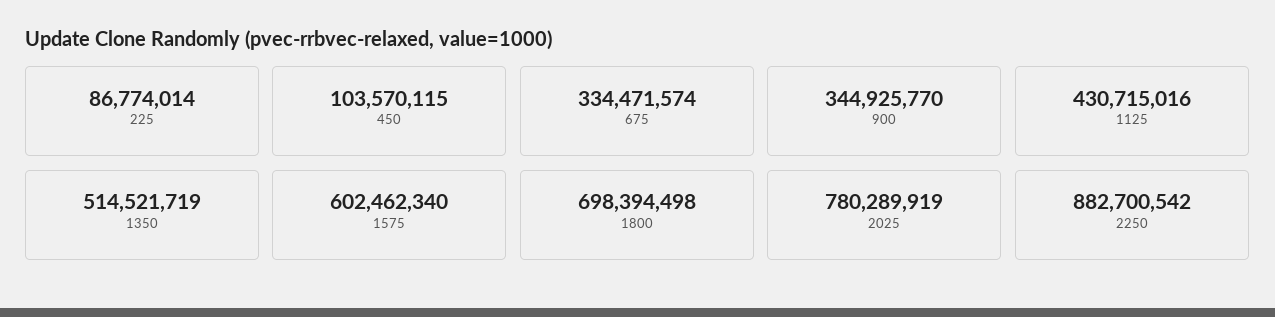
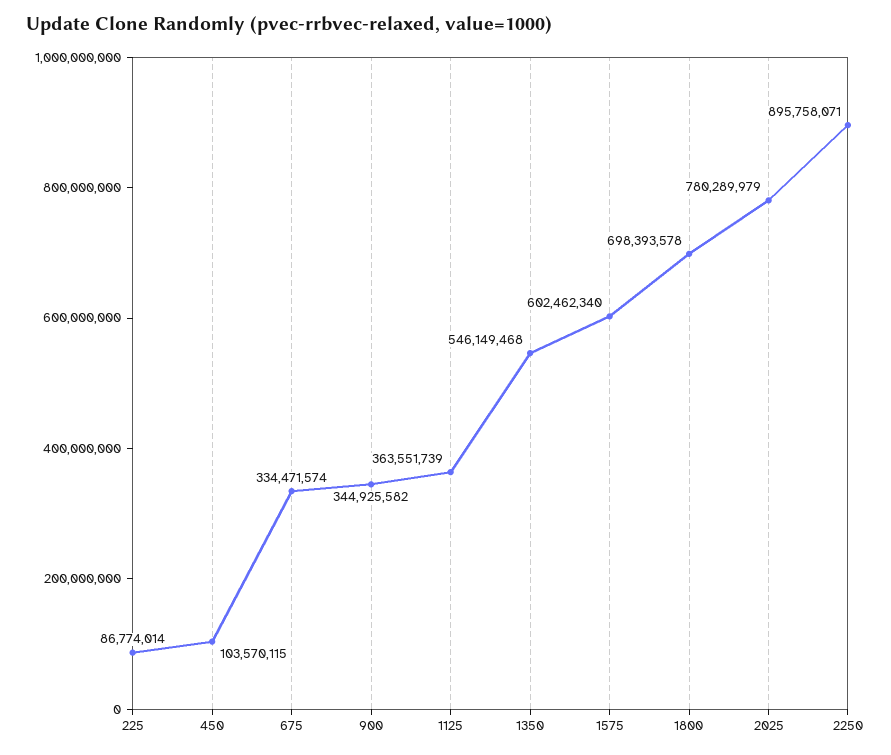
  {
    "225": 86774014,
    "450": 103570115,
    "675": 334471574,
-   "900": 344925770,
+   "900": 344925582,
-   "1125": 430715016,
+   "1125": 363551739,
-   "1350": 514521719,
+   "1350": 546149468,
    "1575": 602462340,
-   "1800": 698394498,
+   "1800": 698393578,
-   "2025": 780289919,
+   "2025": 780289979,
-   "2250": 882700542
+   "2250": 895758071
  }

